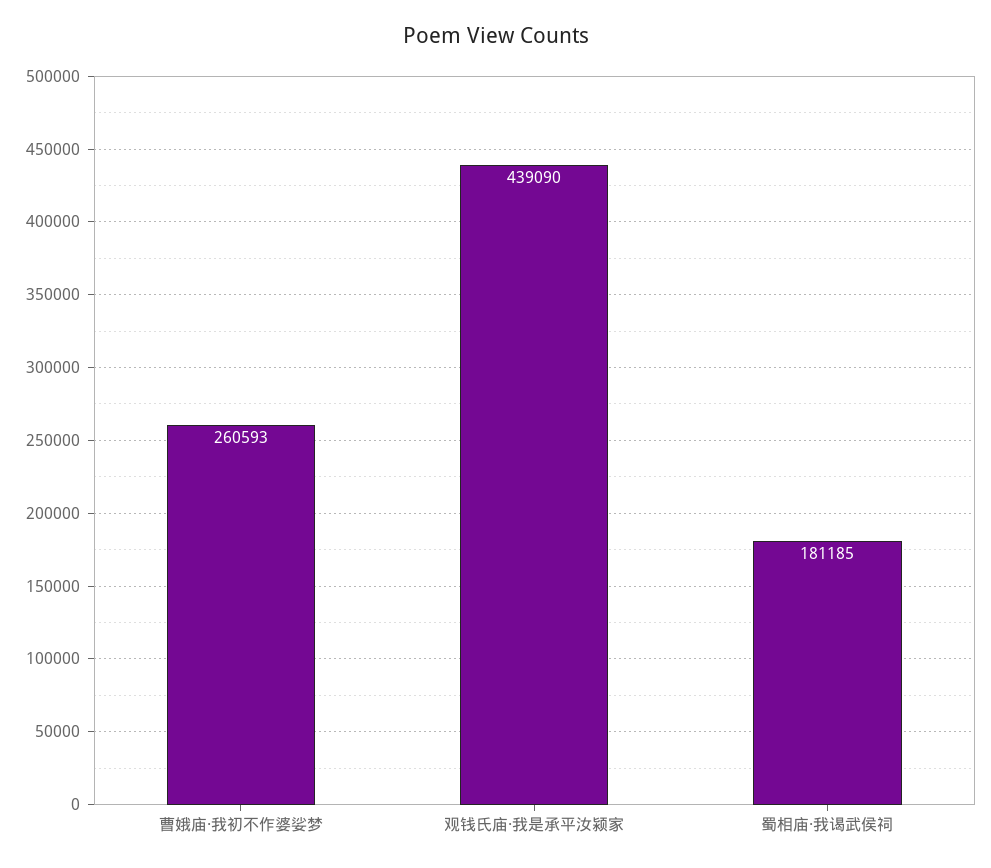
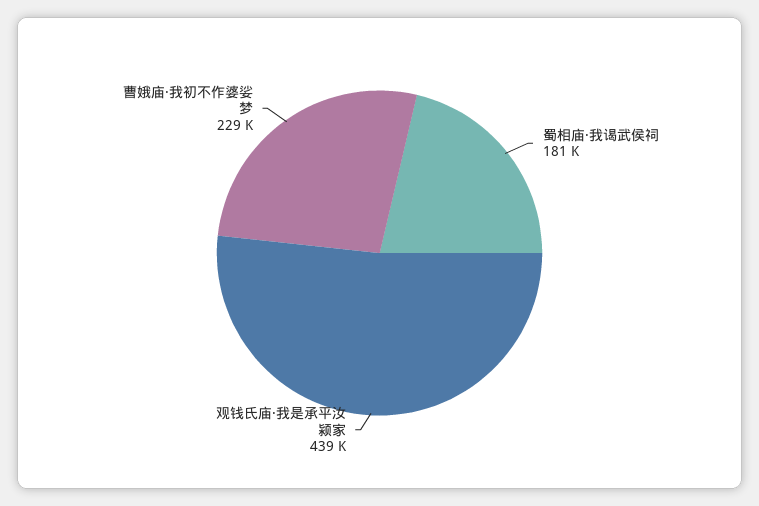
  {
-   "曹娥庙·我初不作婆娑梦": 260593,
+   "曹娥庙·我初不作婆娑梦": 229000,
    "观钱氏庙·我是承平汝颍家": 439090,
    "蜀相庙·我谒武侯祠": 181185
  }

